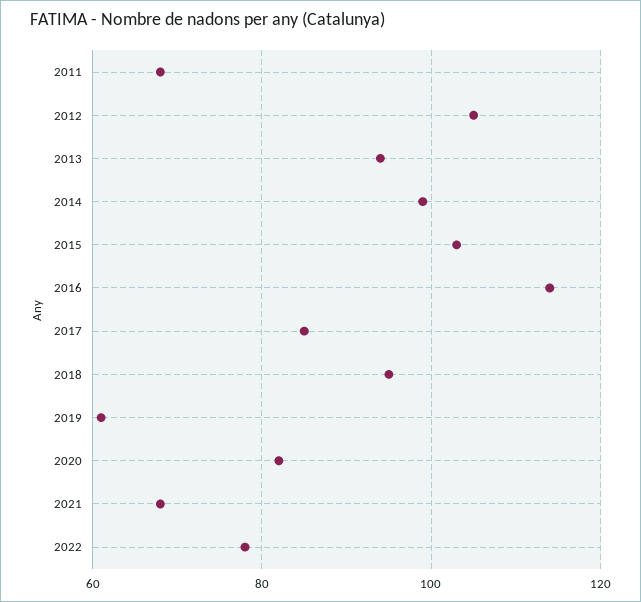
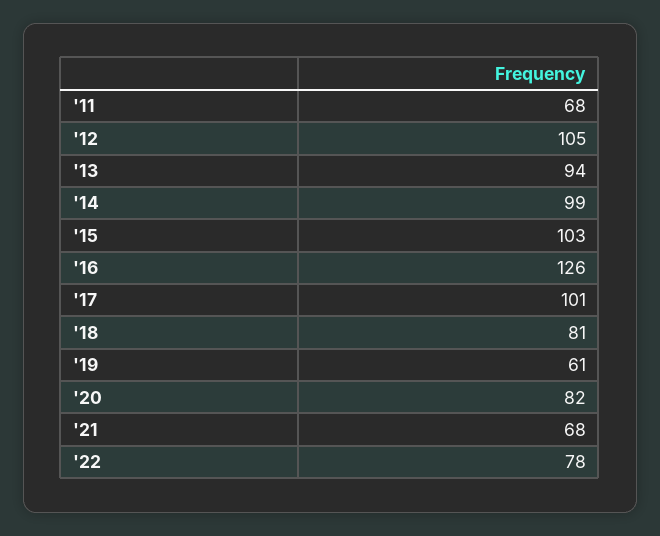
  {
    "2011": 68,
    "2012": 105,
    "2013": 94,
    "2014": 99,
    "2015": 103,
-   "2016": 115,
+   "2016": 126,
-   "2017": 85,
+   "2017": 101,
-   "2018": 95,
+   "2018": 81,
    "2019": 61,
    "2020": 82,
    "2021": 68,
    "2022": 78
  }

